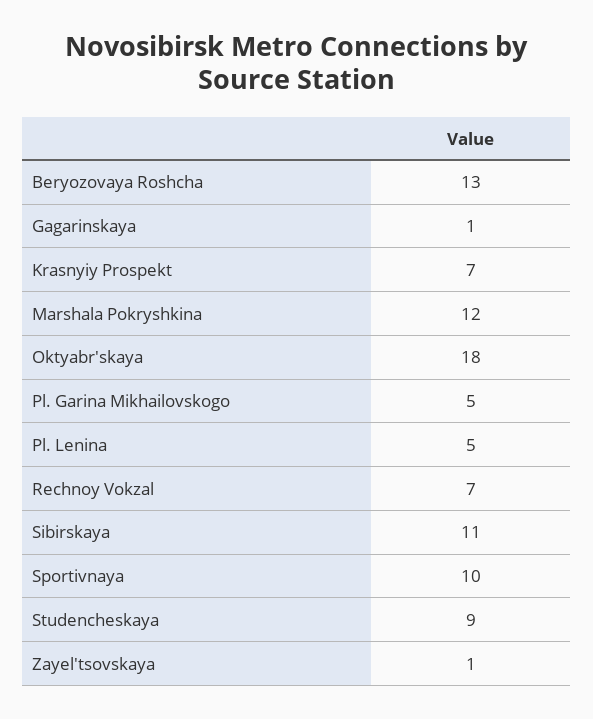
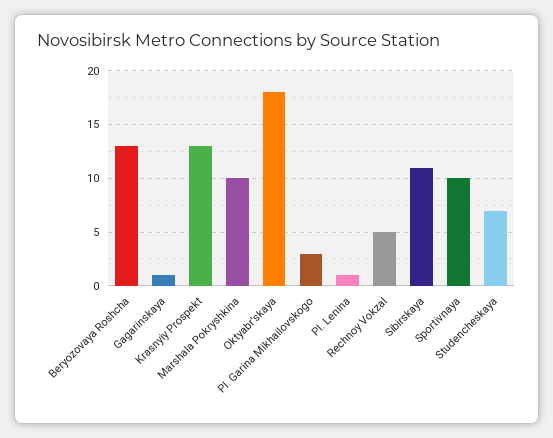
  {
    "Beryozovaya Roshcha": 13,
    "Gagarinskaya": 1,
-   "Krasnyiy Prospekt": 7,
+   "Krasnyiy Prospekt": 13,
-   "Marshala Pokryshkina": 12,
+   "Marshala Pokryshkina": 10,
    "Oktyabr'skaya": 18,
-   "Pl. Garina Mikhailovskogo": 5,
+   "Pl. Garina Mikhailovskogo": 3,
-   "Pl. Lenina": 5,
+   "Pl. Lenina": 1,
-   "Rechnoy Vokzal": 7,
+   "Rechnoy Vokzal": 5,
    "Sibirskaya": 11,
    "Sportivnaya": 10,
-   "Studencheskaya": 9,
+   "Studencheskaya": 7
-   "Zayel'tsovskaya": 1
  }

